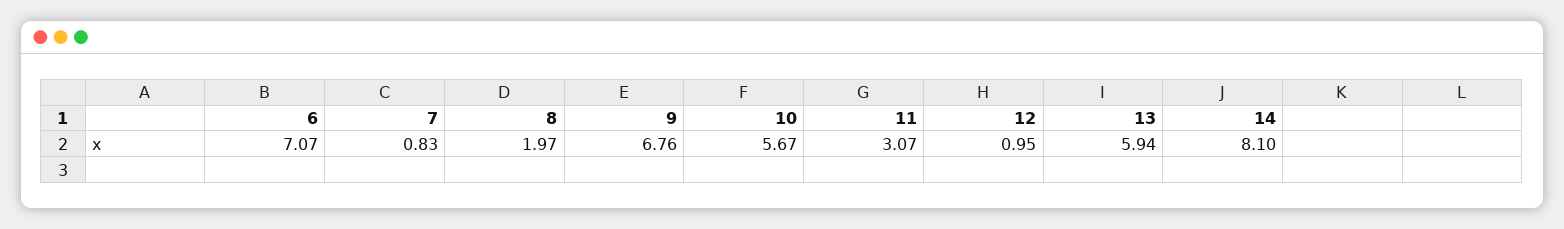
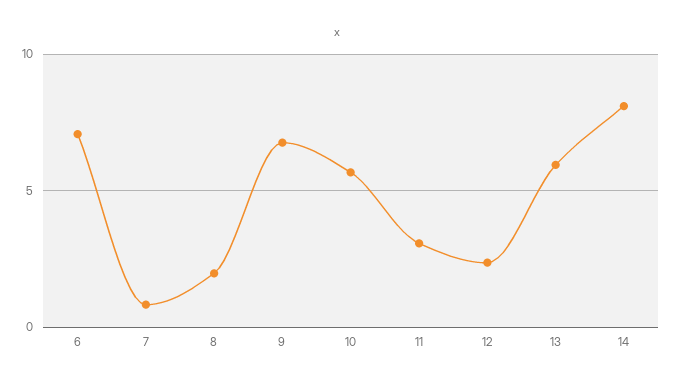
  {
    "6": 7.07,
    "7": 0.83,
    "8": 1.97,
    "9": 6.76,
    "10": 5.67,
    "11": 3.07,
-   "12": 0.95,
+   "12": 2.5,
    "13": 5.94,
    "14": 8.1
  }

